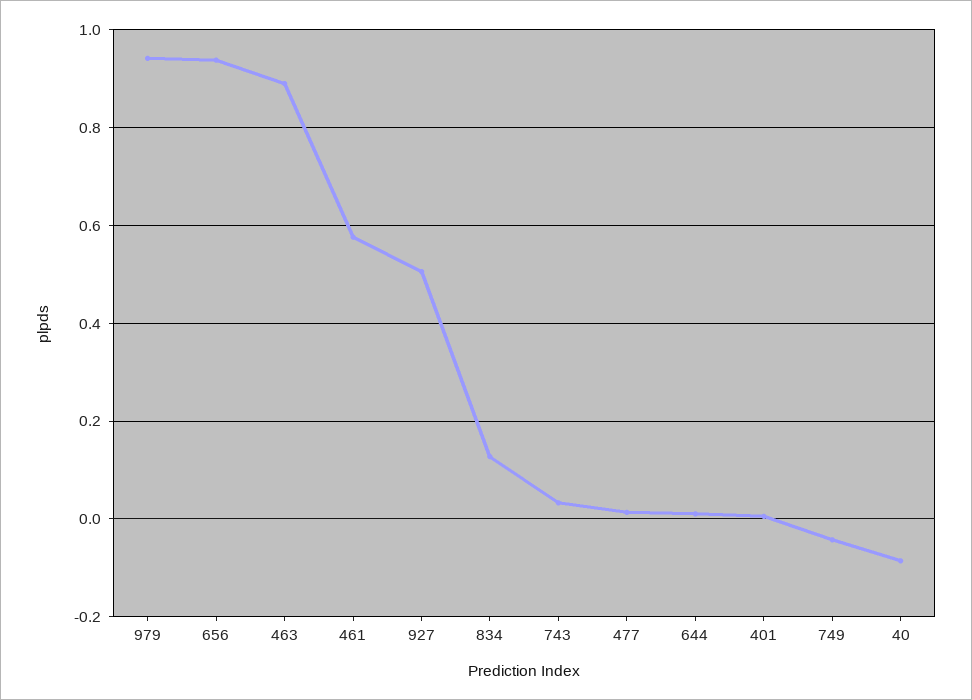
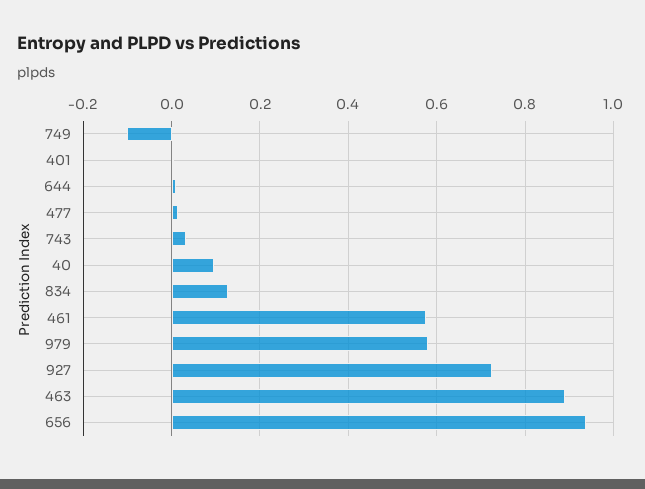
  {
-   "979": 0.94,
+   "979": 0.58,
    "656": 0.94,
    "463": 0.88,
    "461": 0.58,
-   "927": 0.5,
+   "927": 0.72,
    "834": 0.12,
    "743": 0.04,
    "477": 0.02,
    "644": 0.02,
    "401": 0,
-   "749": -0.04,
+   "749": -0.1,
-   "40": -0.08
+   "40": 0.1
  }

